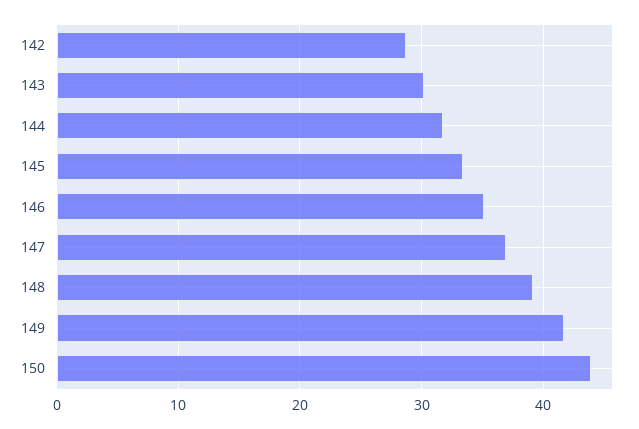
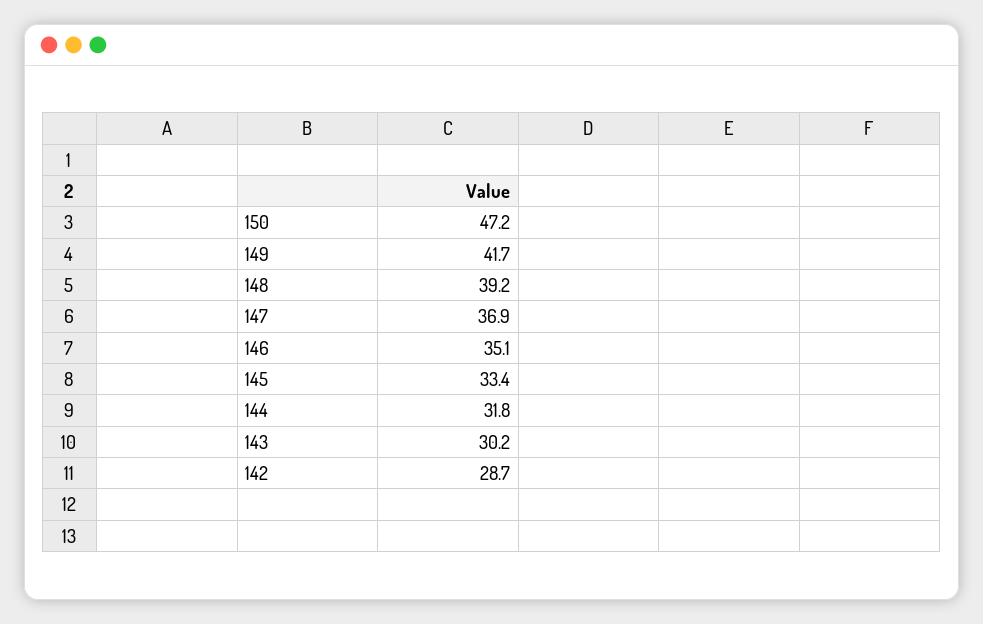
  {
    "142": 28.7,
    "143": 30.2,
    "144": 31.8,
    "145": 33.4,
    "146": 35.1,
    "147": 36.9,
    "148": 39.2,
    "149": 41.7,
-   "150": 44
+   "150": 47.2
  }

